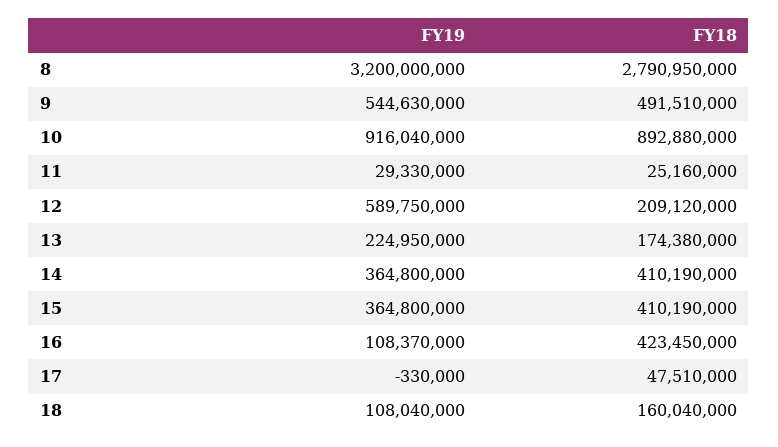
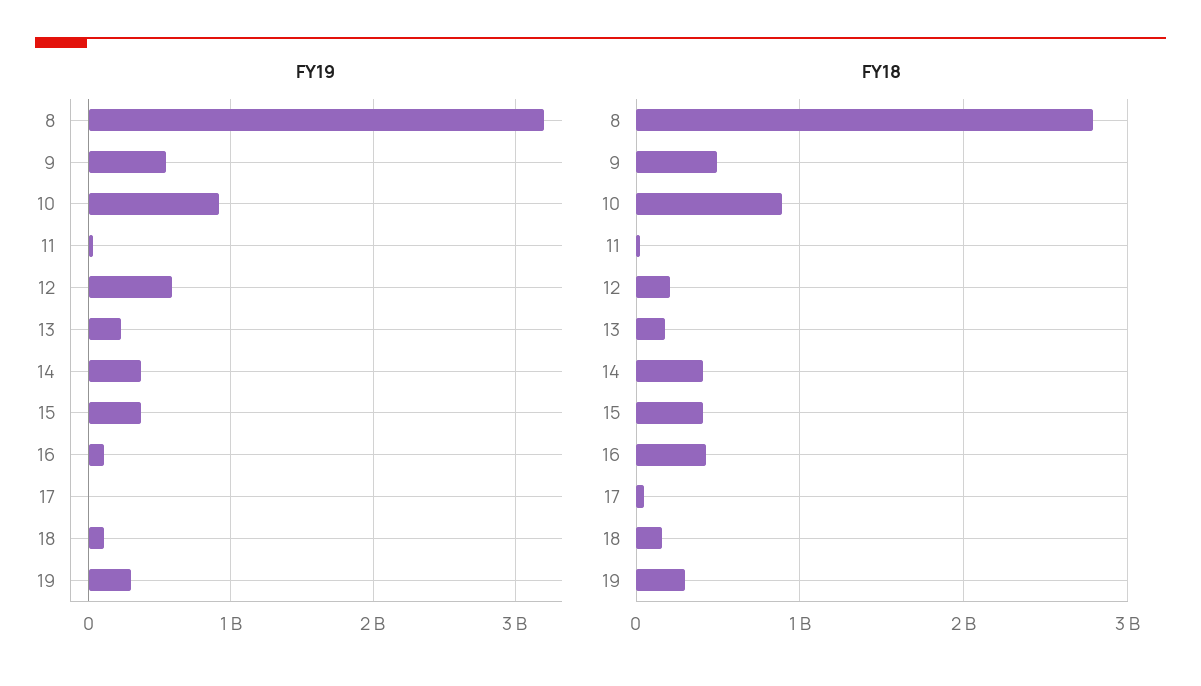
  {
    "FY19": {
      "8": 3200000000,
      "9": 544630000,
      "10": 916040000,
      "11": 29330000,
      "12": 589750000,
      "13": 224950000,
      "14": 364800000,
      "15": 364800000,
      "16": 108370000,
      "17": -330000,
-     "18": 108040000
+     "18": 108040000,
+     "19": 300000000
    },
    "FY18": {
      "8": 2790950000,
      "9": 491510000,
      "10": 892880000,
      "11": 25160000,
      "12": 209120000,
      "13": 174380000,
      "14": 410190000,
      "15": 410190000,
      "16": 423450000,
      "17": 47510000,
-     "18": 160040000
+     "18": 160040000,
+     "19": 300000000
    }
  }

